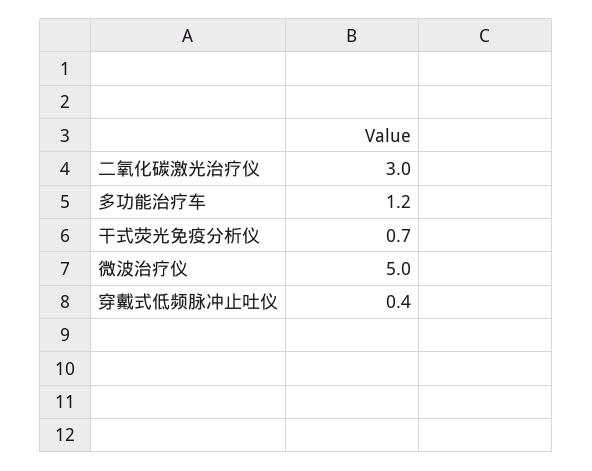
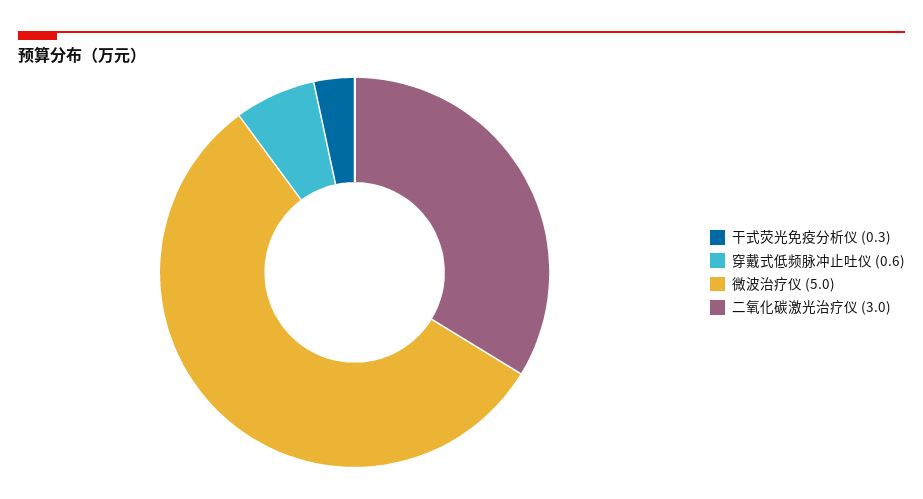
  {
    "二氧化碳激光治疗仪": 3,
-   "多功能治疗车": 1.2,
-   "干式荧光免疫分析仪": 0.7,
+   "干式荧光免疫分析仪": 0.3,
    "微波治疗仪": 5,
-   "穿戴式低频脉冲止吐仪": 0.4
+   "穿戴式低频脉冲止吐仪": 0.6
  }

